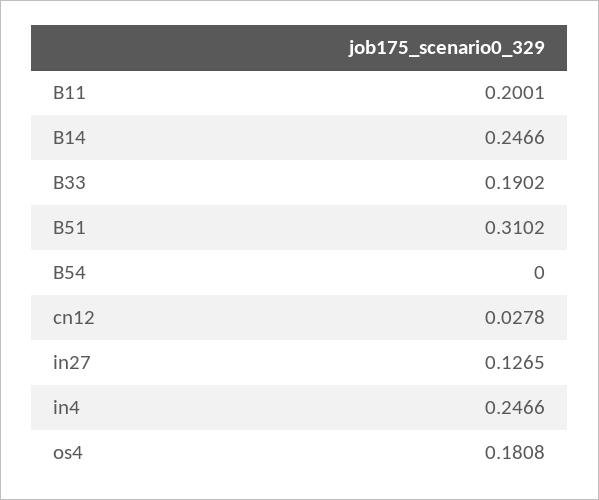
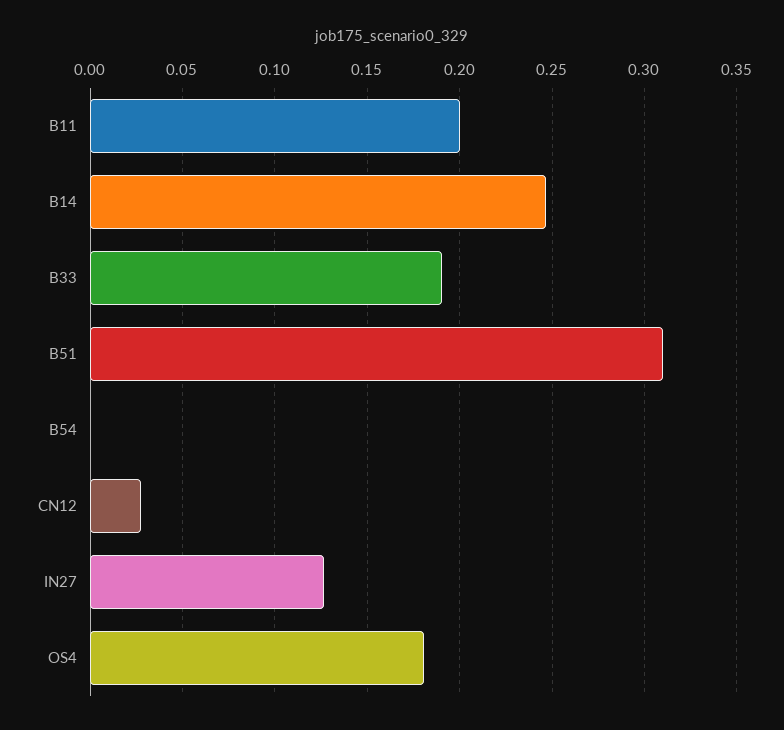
  {
    "B11": 0.2001,
    "B14": 0.2466,
    "B33": 0.1902,
    "B51": 0.3102,
    "B54": 0,
    "cn12": 0.0278,
    "in27": 0.1265,
-   "in4": 0.2466,
    "os4": 0.1808
  }

